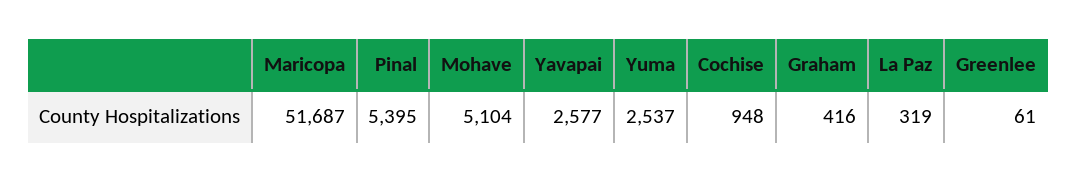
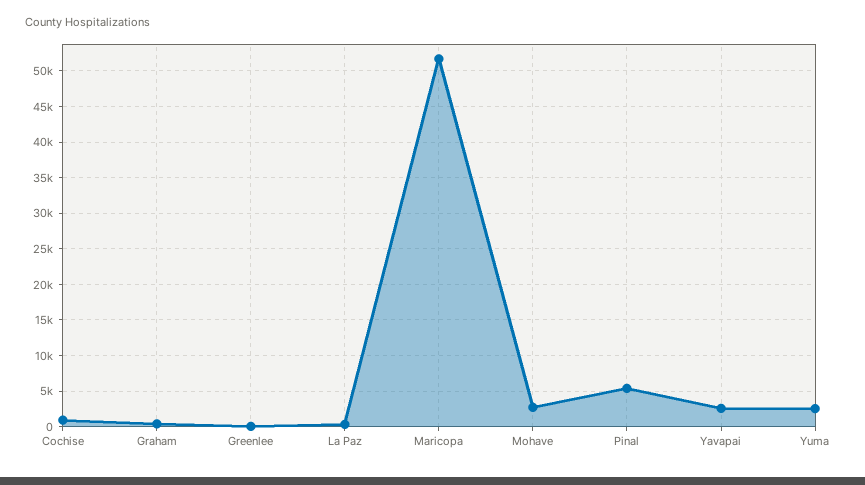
  {
    "Maricopa": 51687,
    "Pinal": 5395,
-   "Mohave": 5104,
+   "Mohave": 3000,
    "Yavapai": 2577,
    "Yuma": 2537,
    "Cochise": 948,
    "Graham": 416,
    "La Paz": 319,
    "Greenlee": 61
  }

